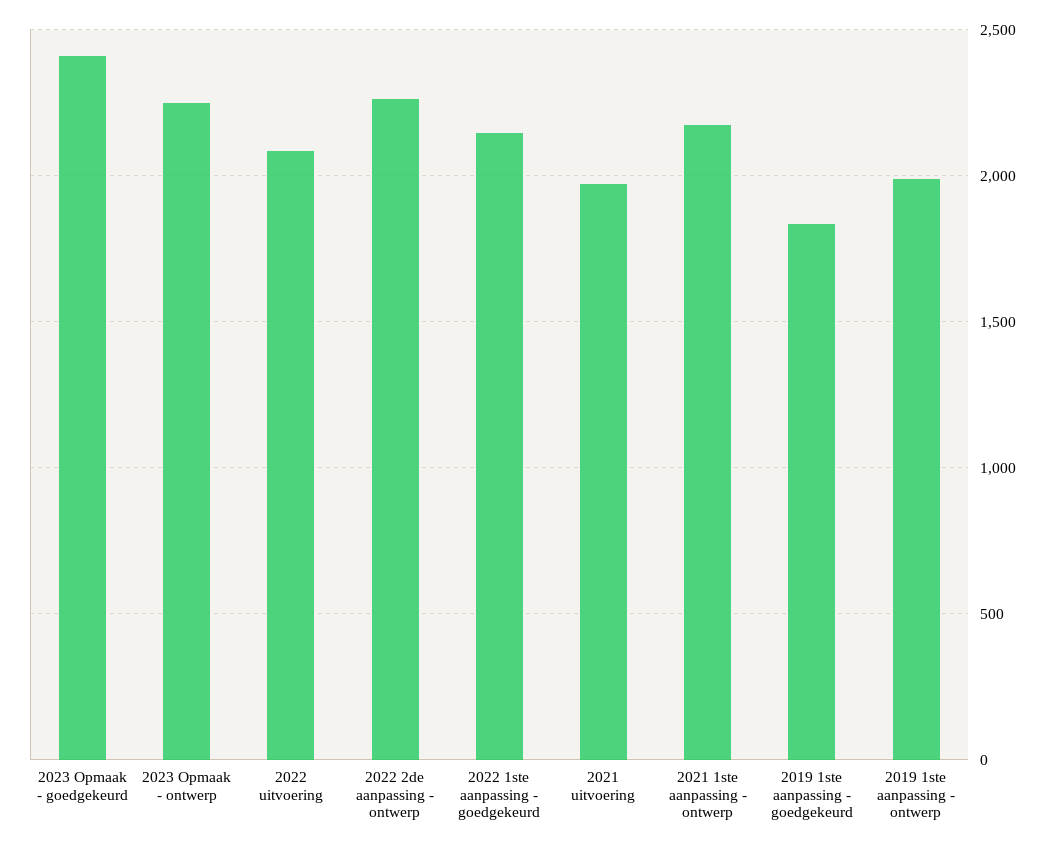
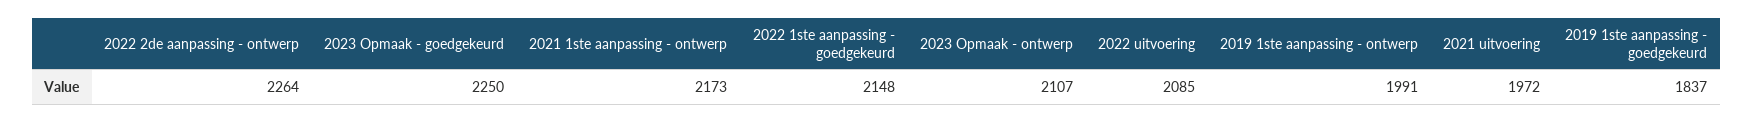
  {
-   "2023 Opmaak - goedgekeurd": 2400,
+   "2023 Opmaak - goedgekeurd": 2250,
-   "2023 Opmaak - ontwerp": 2250,
+   "2023 Opmaak - ontwerp": 2107,
    "2022 uitvoering": 2085,
    "2022 2de aanpassing - ontwerp": 2264,
    "2022 1ste aanpassing - goedgekeurd": 2148,
    "2021 uitvoering": 1972,
    "2021 1ste aanpassing - ontwerp": 2173,
    "2019 1ste aanpassing - goedgekeurd": 1837,
    "2019 1ste aanpassing - ontwerp": 1991
  }

